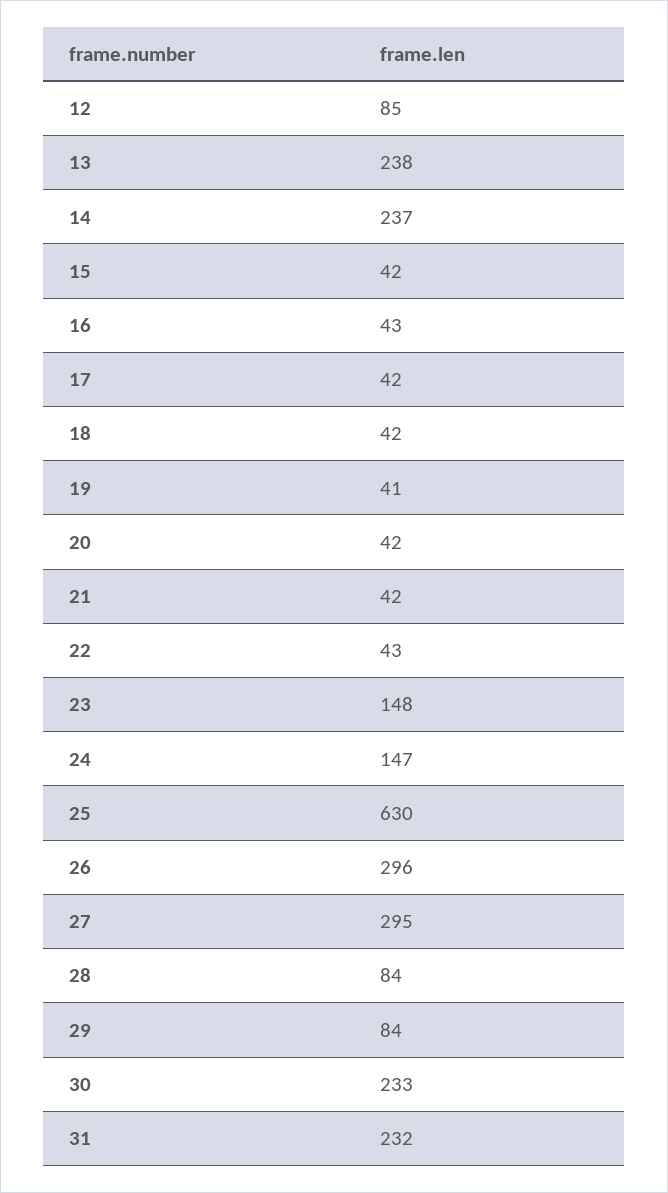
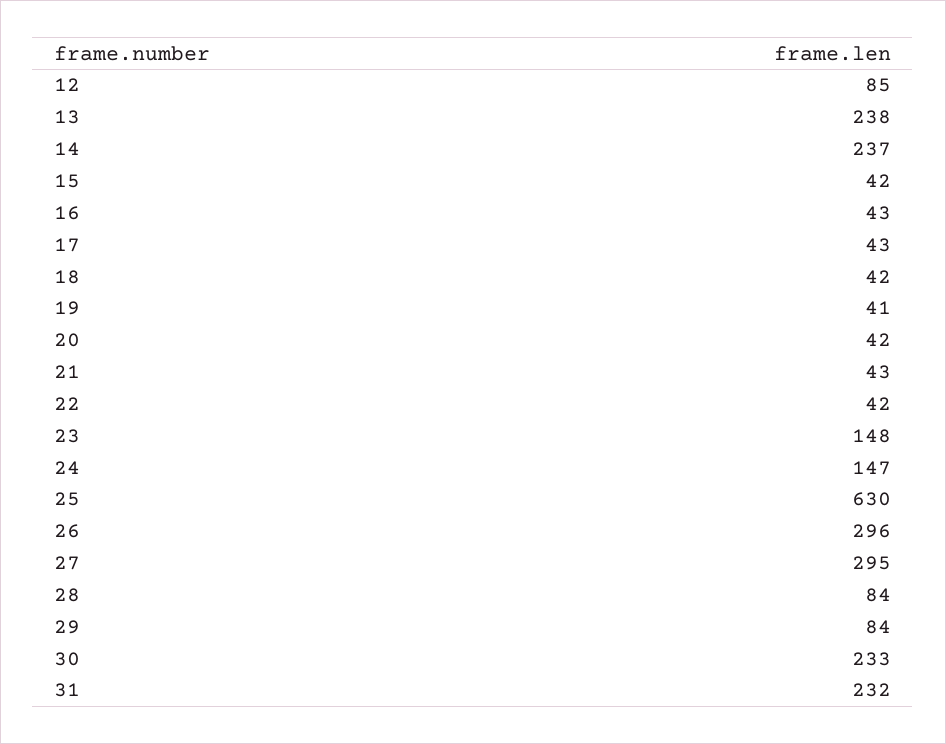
  {
    "12": 85,
    "13": 238,
    "14": 237,
    "15": 42,
    "16": 43,
-   "17": 42,
+   "17": 43,
    "18": 42,
    "19": 41,
    "20": 42,
-   "21": 42,
+   "21": 43,
-   "22": 43,
+   "22": 42,
    "23": 148,
    "24": 147,
    "25": 630,
    "26": 296,
    "27": 295,
    "28": 84,
    "29": 84,
    "30": 233,
    "31": 232
  }

